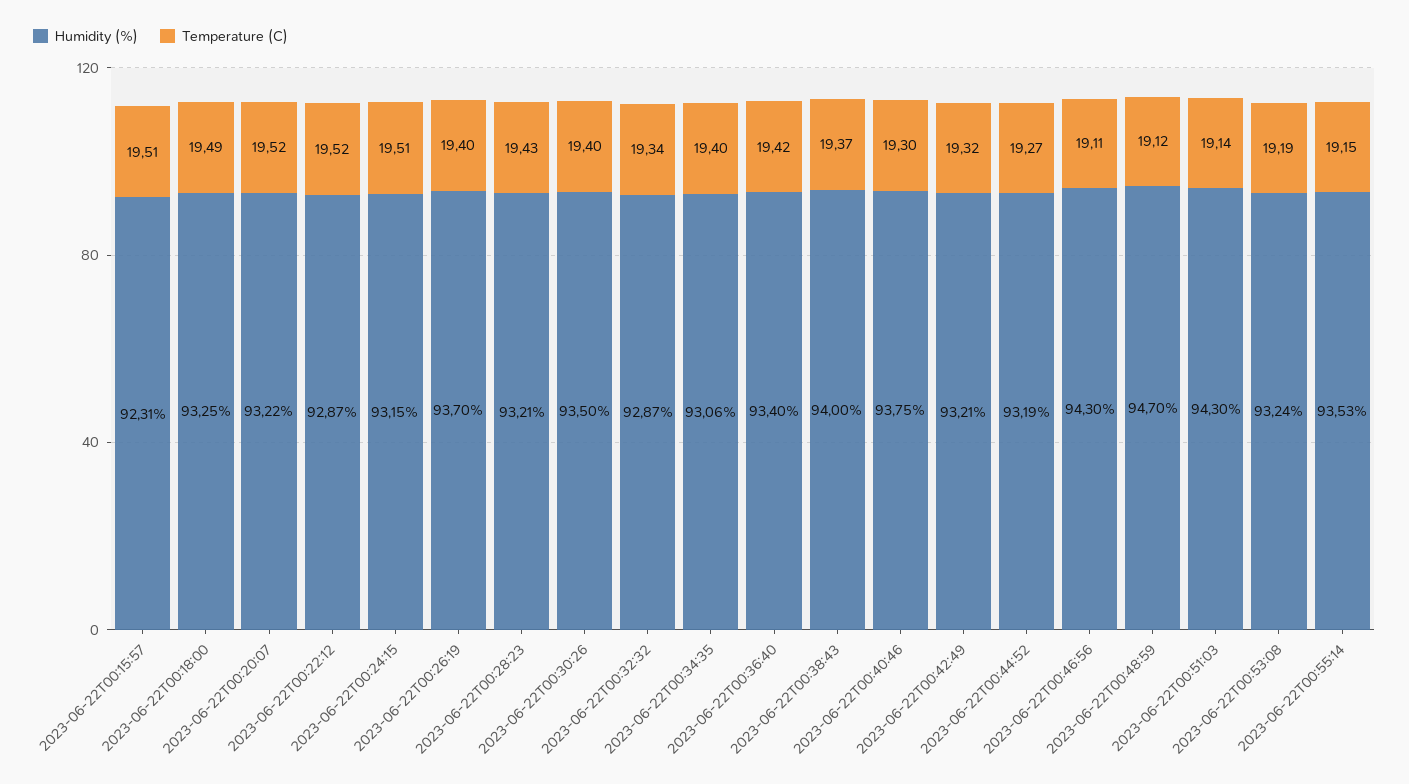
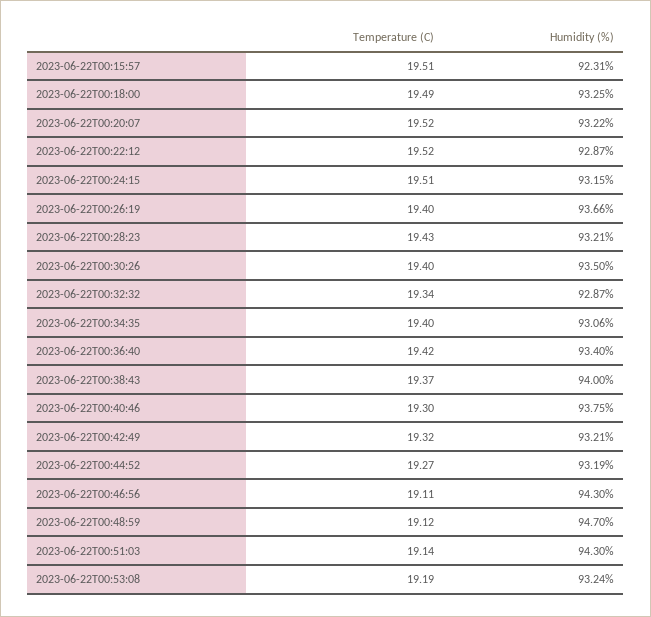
  {
    "Humidity (%)": {
      "2023-06-22T00:15:57": 92.31,
      "2023-06-22T00:18:00": 93.25,
      "2023-06-22T00:20:07": 93.22,
      "2023-06-22T00:22:12": 92.87,
      "2023-06-22T00:24:15": 93.15,
-     "2023-06-22T00:26:19": 93.7,
+     "2023-06-22T00:26:19": 93.66,
      "2023-06-22T00:28:23": 93.21,
      "2023-06-22T00:30:26": 93.5,
      "2023-06-22T00:32:32": 92.87,
      "2023-06-22T00:34:35": 93.06,
      "2023-06-22T00:36:40": 93.4,
      "2023-06-22T00:38:43": 94,
      "2023-06-22T00:40:46": 93.75,
      "2023-06-22T00:42:49": 93.21,
      "2023-06-22T00:44:52": 93.19,
      "2023-06-22T00:46:56": 94.3,
      "2023-06-22T00:48:59": 94.7,
      "2023-06-22T00:51:03": 94.3,
-     "2023-06-22T00:53:08": 93.24,
+     "2023-06-22T00:53:08": 93.24
-     "2023-06-22T00:55:14": 93.53
    },
    "Temperature (C)": {
      "2023-06-22T00:15:57": 19.51,
      "2023-06-22T00:18:00": 19.49,
      "2023-06-22T00:20:07": 19.52,
      "2023-06-22T00:22:12": 19.52,
      "2023-06-22T00:24:15": 19.51,
      "2023-06-22T00:26:19": 19.4,
      "2023-06-22T00:28:23": 19.43,
      "2023-06-22T00:30:26": 19.4,
      "2023-06-22T00:32:32": 19.34,
      "2023-06-22T00:34:35": 19.4,
      "2023-06-22T00:36:40": 19.42,
      "2023-06-22T00:38:43": 19.37,
      "2023-06-22T00:40:46": 19.3,
      "2023-06-22T00:42:49": 19.32,
      "2023-06-22T00:44:52": 19.27,
      "2023-06-22T00:46:56": 19.11,
      "2023-06-22T00:48:59": 19.12,
      "2023-06-22T00:51:03": 19.14,
-     "2023-06-22T00:53:08": 19.19,
+     "2023-06-22T00:53:08": 19.19
-     "2023-06-22T00:55:14": 19.15
    }
  }

